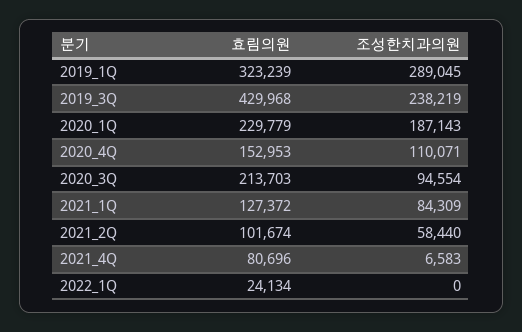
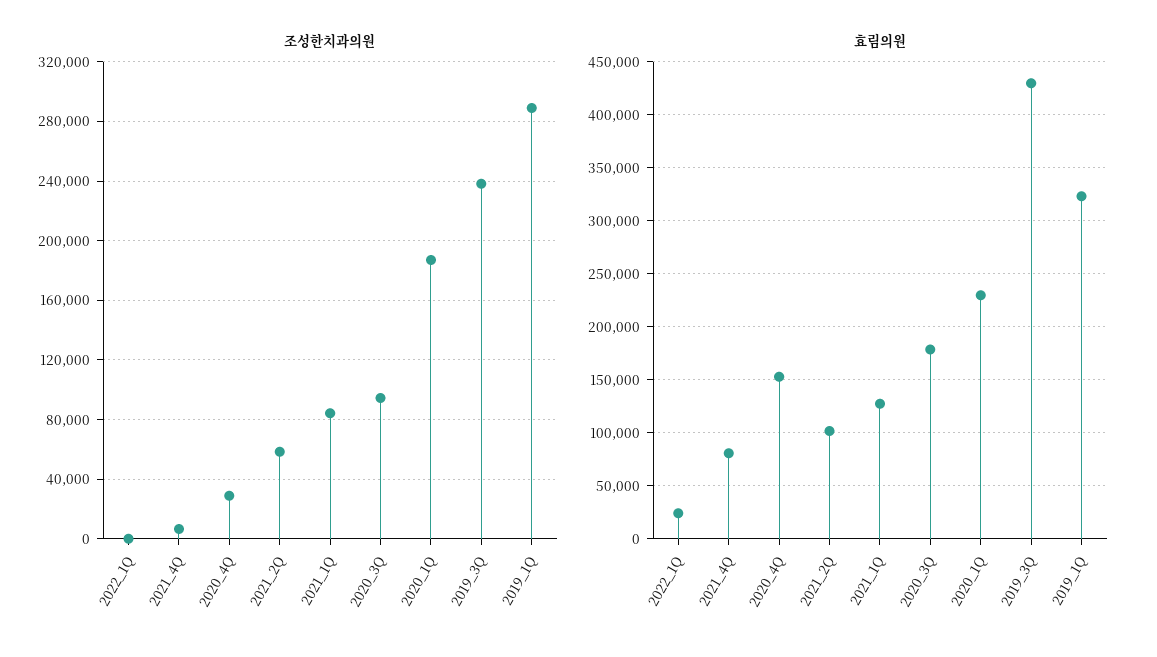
  {
    "효림의원": {
      "2019_1Q": 323239,
      "2019_3Q": 429968,
      "2020_1Q": 229779,
      "2020_4Q": 152953,
-     "2020_3Q": 213703,
+     "2020_3Q": 180000,
      "2021_1Q": 127372,
      "2021_2Q": 101674,
      "2021_4Q": 80696,
      "2022_1Q": 24134
    },
    "조성한치과의원": {
      "2019_1Q": 289045,
      "2019_3Q": 238219,
      "2020_1Q": 187143,
-     "2020_4Q": 110071,
+     "2020_4Q": 30000,
      "2020_3Q": 94554,
      "2021_1Q": 84309,
      "2021_2Q": 58440,
      "2021_4Q": 6583,
      "2022_1Q": 0
    }
  }

